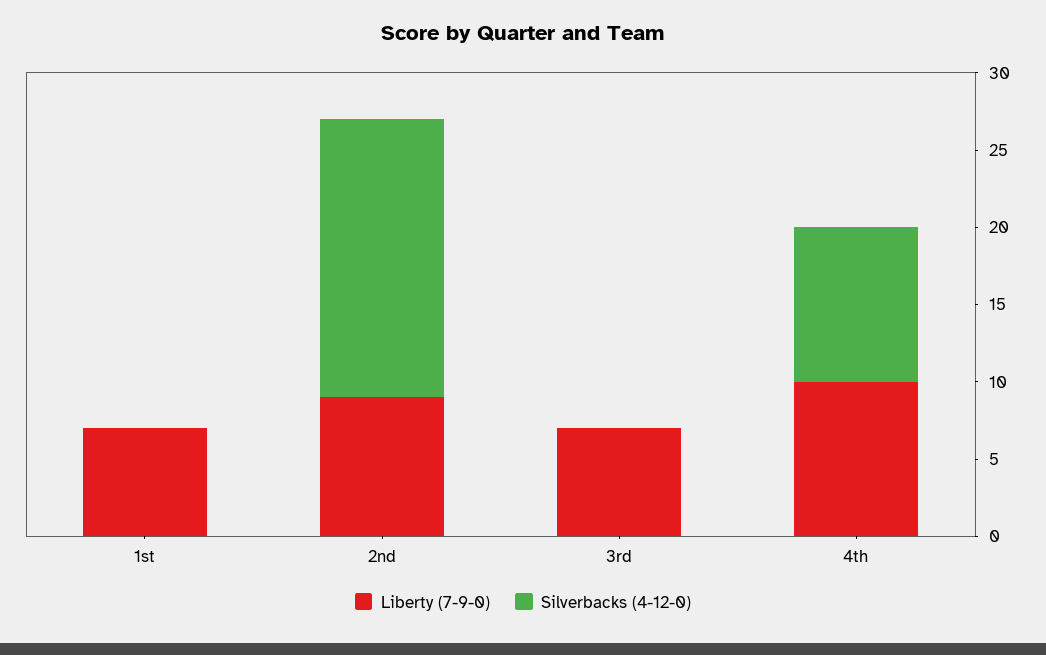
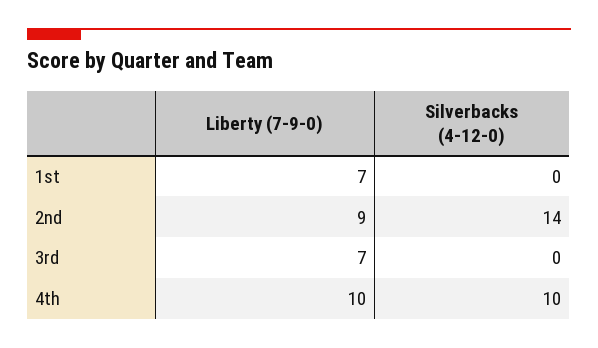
  {
    "Liberty (7-9-0)": {
      "1st": 7,
      "2nd": 9,
      "3rd": 7,
      "4th": 10
    },
    "Silverbacks (4-12-0)": {
      "1st": 0,
-     "2nd": 18,
+     "2nd": 14,
      "3rd": 0,
      "4th": 10
    }
  }

